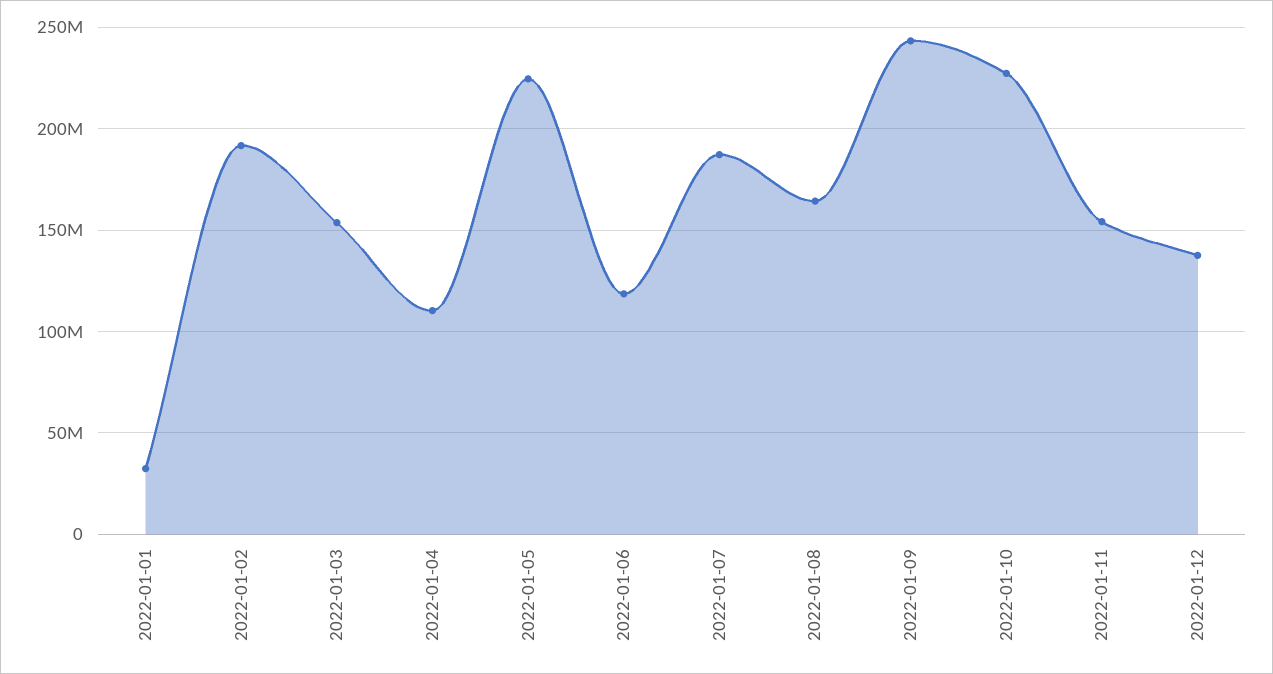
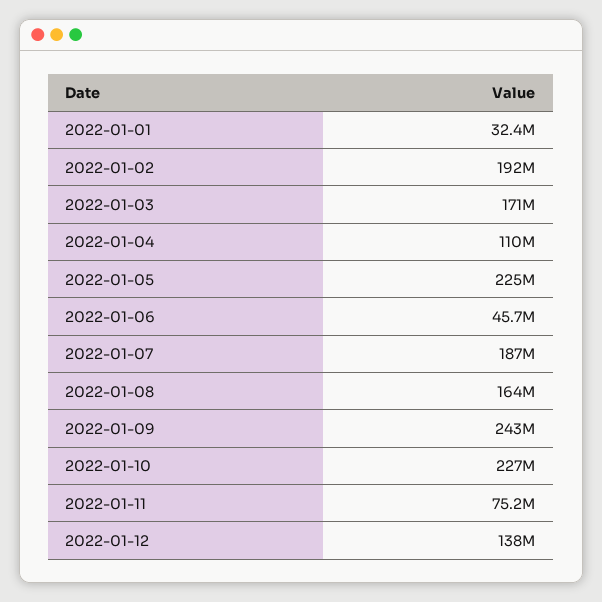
  {
    "2022-01-01": 32400000,
    "2022-01-02": 192000000,
-   "2022-01-03": 155000000,
+   "2022-01-03": 171000000,
    "2022-01-04": 110000000,
    "2022-01-05": 225000000,
-   "2022-01-06": 120000000,
+   "2022-01-06": 45700000,
    "2022-01-07": 187000000,
    "2022-01-08": 164000000,
    "2022-01-09": 243000000,
    "2022-01-10": 227000000,
-   "2022-01-11": 155000000,
+   "2022-01-11": 75200000,
    "2022-01-12": 138000000
  }

